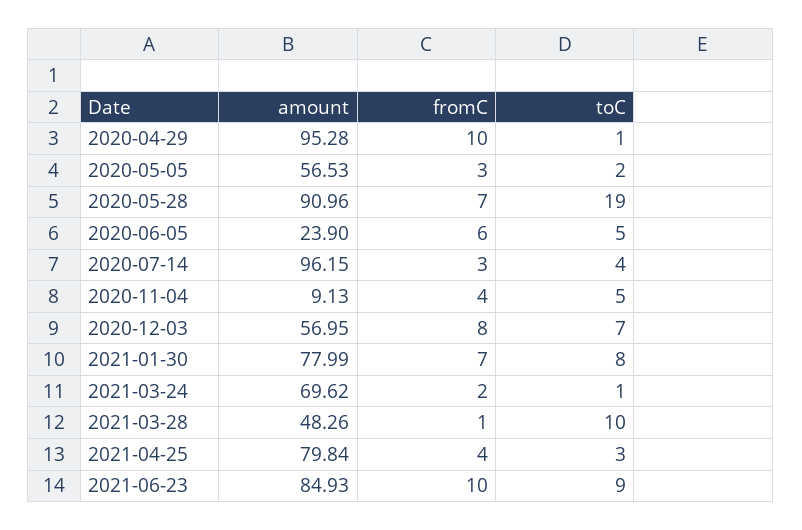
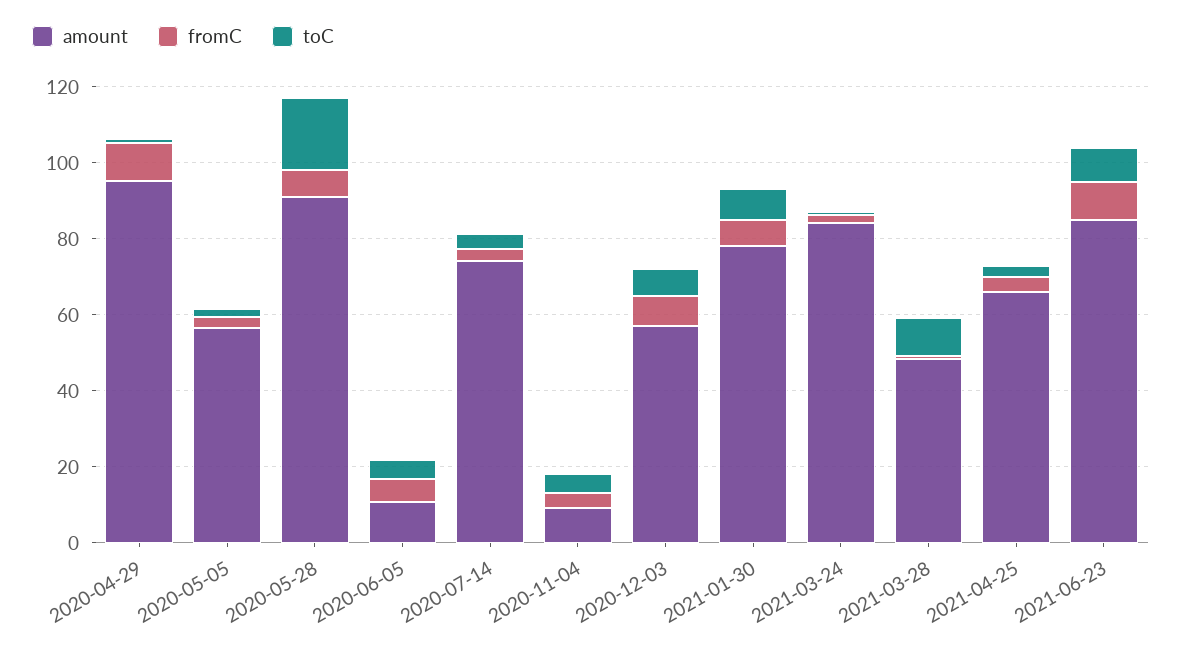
  {
    "amount": {
      "2020-04-29": 95.28,
      "2020-05-05": 56.53,
      "2020-05-28": 90.96,
-     "2020-06-05": 23.9,
+     "2020-06-05": 10,
-     "2020-07-14": 96.15,
+     "2020-07-14": 75,
      "2020-11-04": 9.13,
      "2020-12-03": 56.95,
      "2021-01-30": 77.99,
-     "2021-03-24": 69.62,
+     "2021-03-24": 85,
      "2021-03-28": 48.26,
-     "2021-04-25": 79.84,
+     "2021-04-25": 65,
      "2021-06-23": 84.93
    },
    "fromC": {
      "2020-04-29": 10,
      "2020-05-05": 3,
      "2020-05-28": 7,
      "2020-06-05": 6,
      "2020-07-14": 3,
      "2020-11-04": 4,
      "2020-12-03": 8,
      "2021-01-30": 7,
      "2021-03-24": 2,
      "2021-03-28": 1,
      "2021-04-25": 4,
      "2021-06-23": 10
    },
    "toC": {
      "2020-04-29": 1,
      "2020-05-05": 2,
      "2020-05-28": 19,
      "2020-06-05": 5,
      "2020-07-14": 4,
      "2020-11-04": 5,
      "2020-12-03": 7,
      "2021-01-30": 8,
      "2021-03-24": 1,
      "2021-03-28": 10,
      "2021-04-25": 3,
      "2021-06-23": 9
    }
  }

